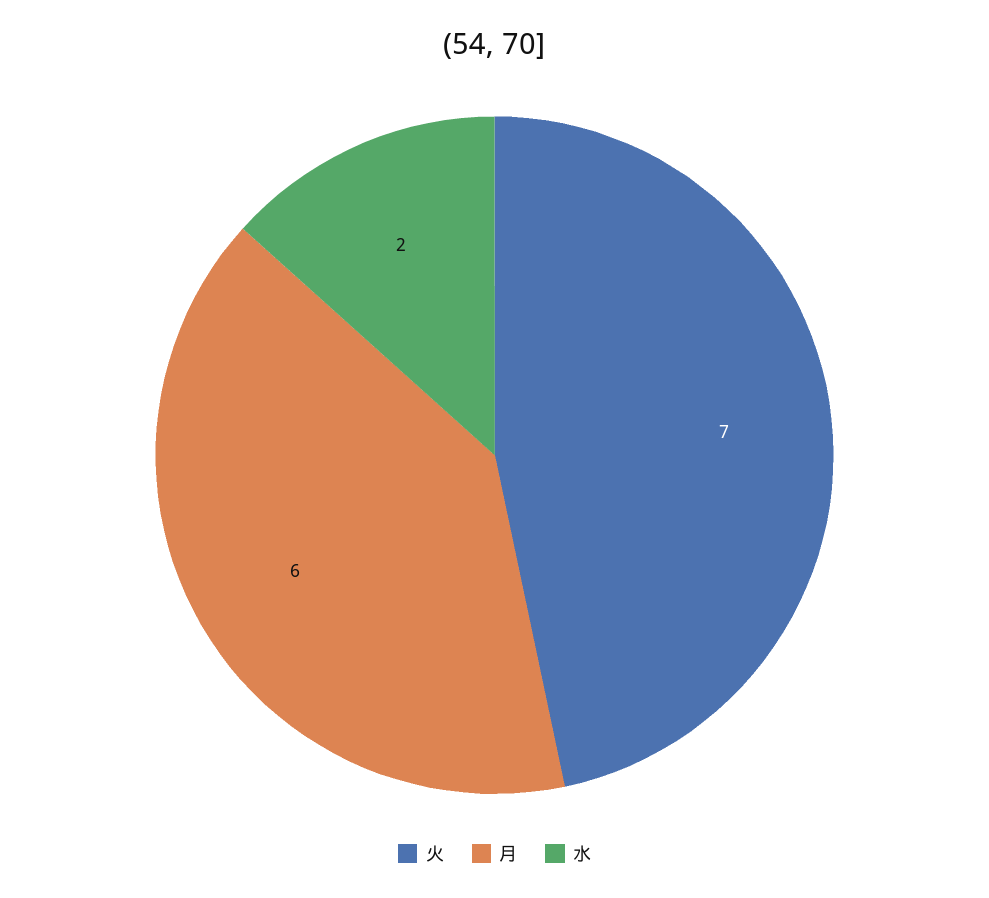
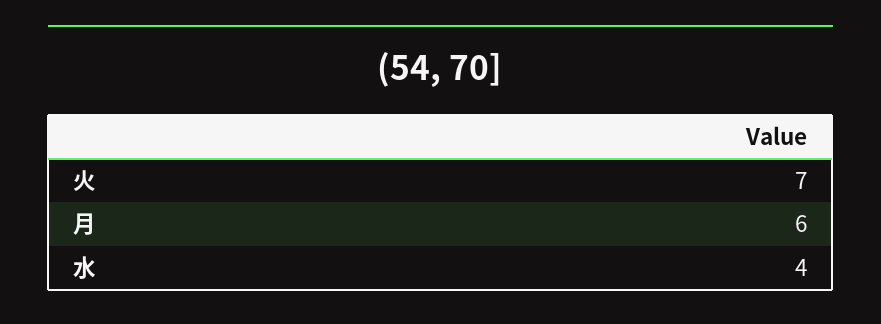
  {
    "火": 7,
    "月": 6,
-   "水": 2
+   "水": 4
  }

